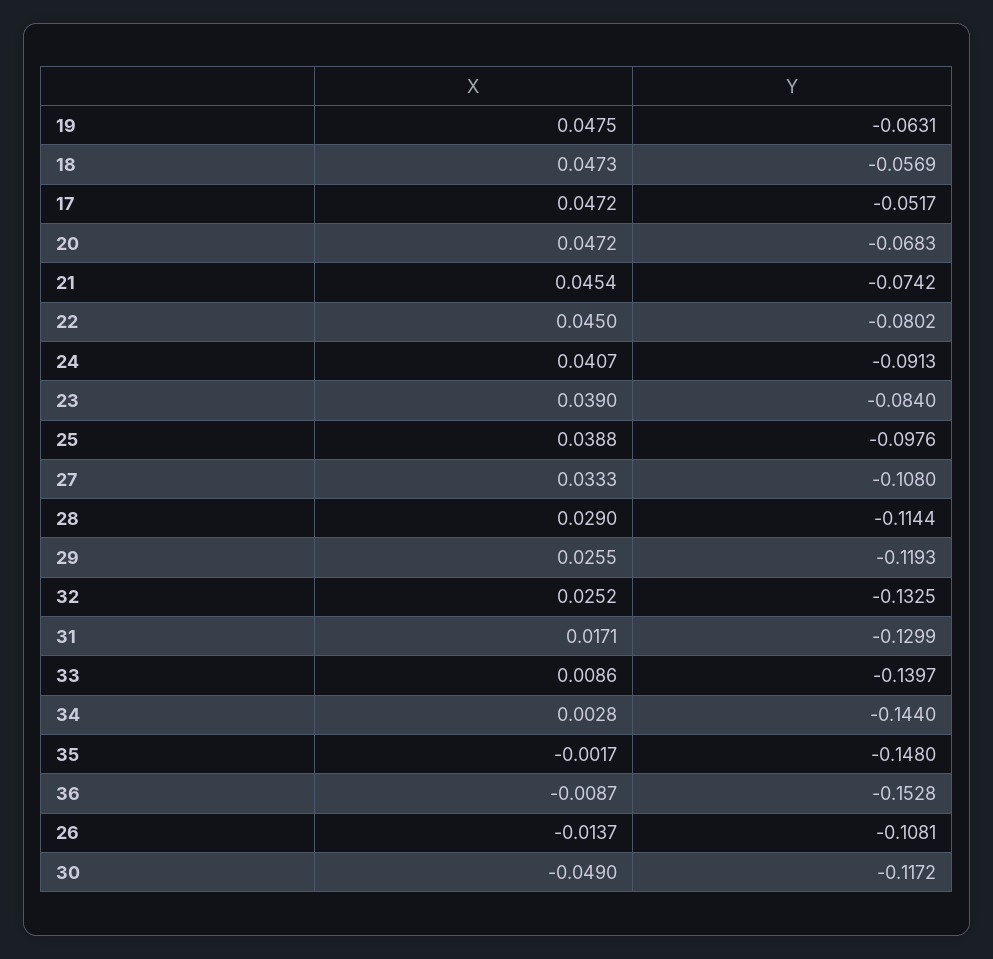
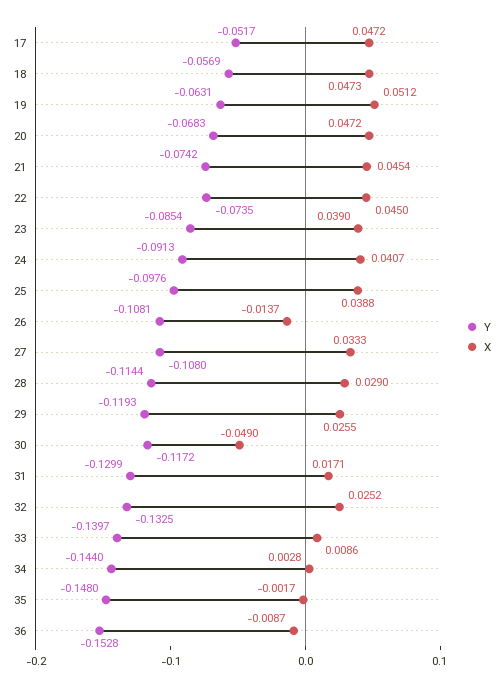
  {
    "X": {
-     "19": 0.0475,
+     "19": 0.0512,
      "18": 0.0473,
      "17": 0.0472,
      "20": 0.0472,
      "21": 0.0454,
      "22": 0.045,
      "24": 0.0407,
      "23": 0.039,
      "25": 0.0388,
      "27": 0.0333,
      "28": 0.029,
      "29": 0.0255,
      "32": 0.0252,
      "31": 0.0171,
      "33": 0.0086,
      "34": 0.0028,
      "35": -0.0017,
      "36": -0.0087,
      "26": -0.0137,
      "30": -0.049
    },
    "Y": {
      "19": -0.0631,
      "18": -0.0569,
      "17": -0.0517,
      "20": -0.0683,
      "21": -0.0742,
-     "22": -0.0802,
+     "22": -0.0735,
      "24": -0.0913,
-     "23": -0.084,
+     "23": -0.0854,
      "25": -0.0976,
      "27": -0.108,
      "28": -0.1144,
      "29": -0.1193,
      "32": -0.1325,
      "31": -0.1299,
      "33": -0.1397,
      "34": -0.144,
      "35": -0.148,
      "36": -0.1528,
      "26": -0.1081,
      "30": -0.1172
    }
  }

